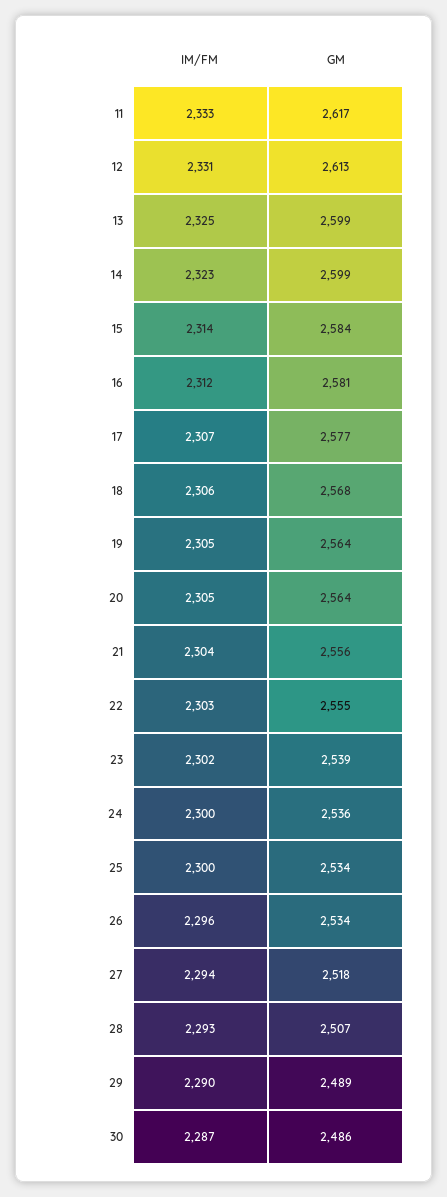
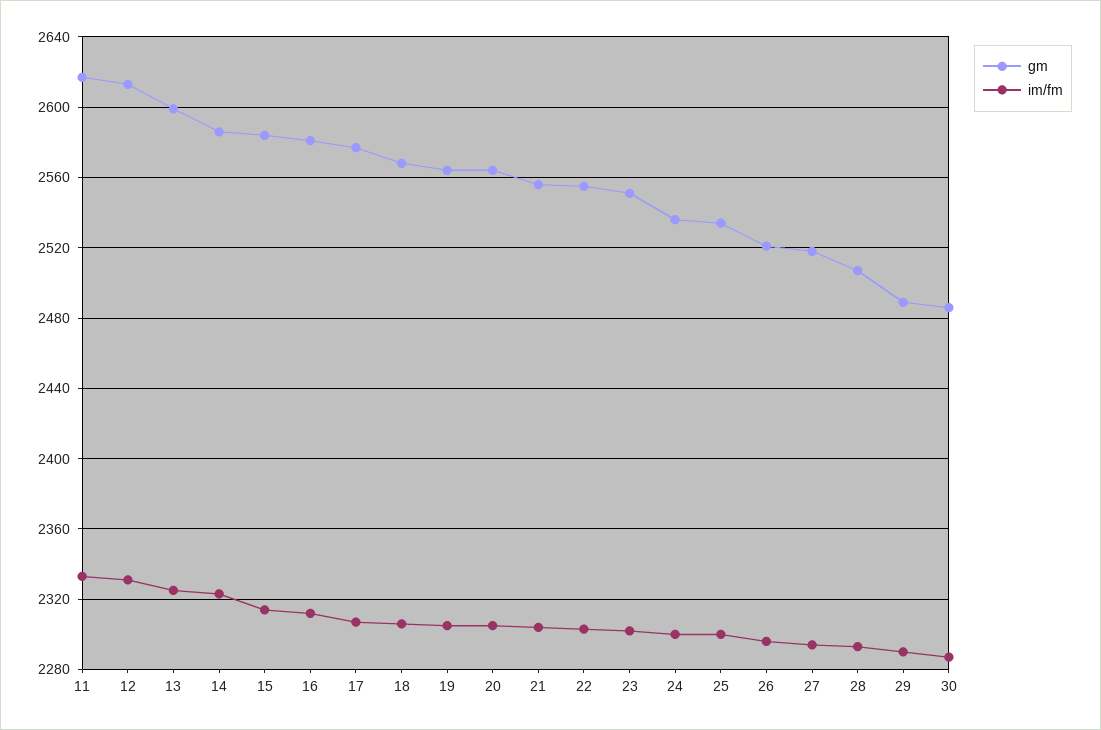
  {
    "IM/FM": {
      "11": 2333,
      "12": 2331,
      "13": 2325,
      "14": 2323,
      "15": 2314,
      "16": 2312,
      "17": 2307,
      "18": 2306,
      "19": 2305,
      "20": 2305,
      "21": 2304,
      "22": 2303,
      "23": 2302,
      "24": 2300,
      "25": 2300,
      "26": 2296,
      "27": 2294,
      "28": 2293,
      "29": 2290,
      "30": 2287
    },
    "GM": {
      "11": 2617,
      "12": 2613,
      "13": 2599,
-     "14": 2599,
+     "14": 2585,
      "15": 2584,
      "16": 2581,
      "17": 2577,
      "18": 2568,
      "19": 2564,
      "20": 2564,
      "21": 2556,
      "22": 2555,
-     "23": 2539,
+     "23": 2550,
      "24": 2536,
      "25": 2534,
-     "26": 2534,
+     "26": 2520,
      "27": 2518,
      "28": 2507,
      "29": 2489,
      "30": 2486
    }
  }

